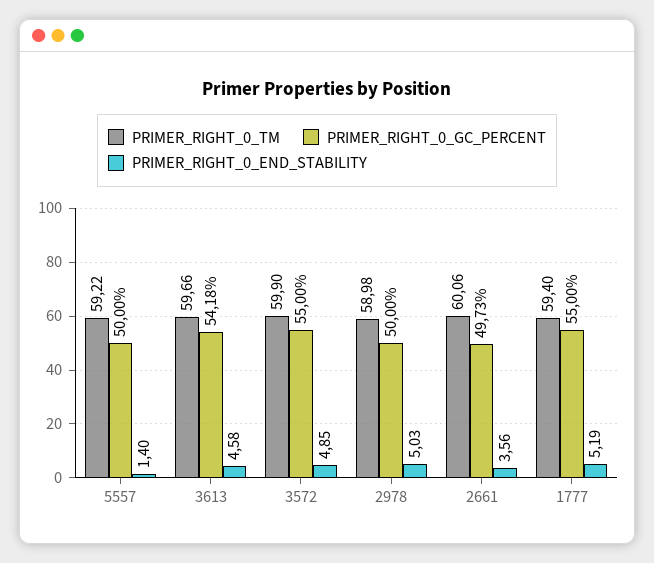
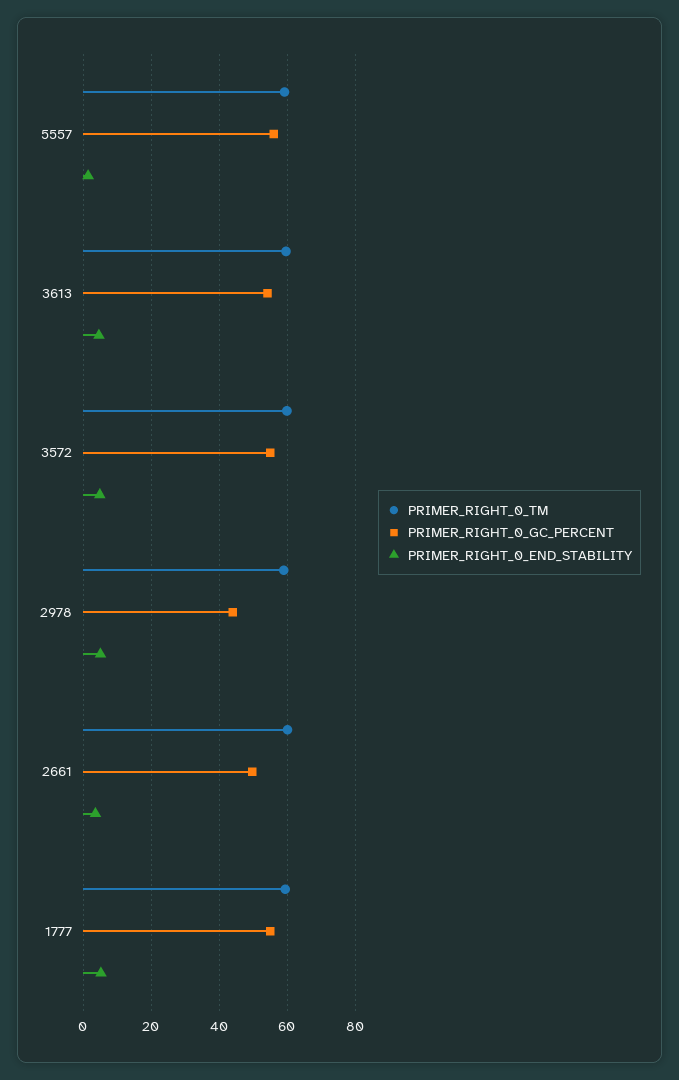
  {
    "PRIMER_RIGHT_0_TM": {
      "5557": 59.22,
      "3613": 59.66,
      "3572": 59.9,
      "2978": 58.98,
      "2661": 60.06,
      "1777": 59.4
    },
    "PRIMER_RIGHT_0_GC_PERCENT": {
-     "5557": 50,
+     "5557": 56,
      "3613": 54.18,
      "3572": 55,
-     "2978": 50,
+     "2978": 44,
      "2661": 49.73,
      "1777": 55
    },
    "PRIMER_RIGHT_0_END_STABILITY": {
      "5557": 1.4,
      "3613": 4.58,
      "3572": 4.85,
      "2978": 5.03,
      "2661": 3.56,
      "1777": 5.19
    }
  }

